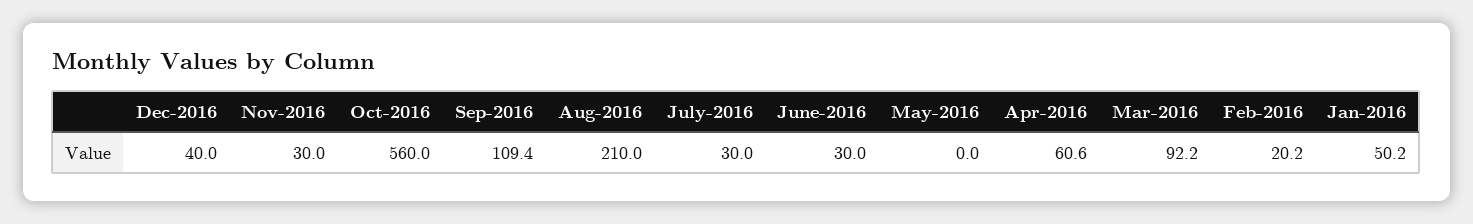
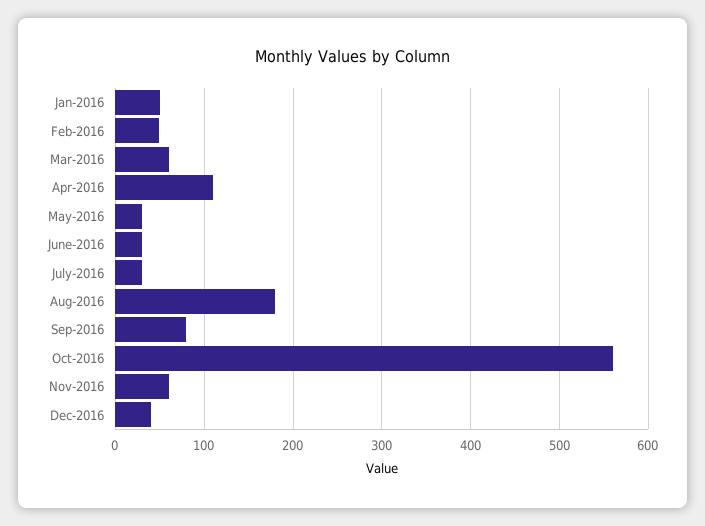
  {
    "Dec-2016": 40,
-   "Nov-2016": 30,
+   "Nov-2016": 60,
    "Oct-2016": 560,
-   "Sep-2016": 109.4,
+   "Sep-2016": 80,
-   "Aug-2016": 210,
+   "Aug-2016": 180,
    "July-2016": 30,
    "June-2016": 30,
-   "May-2016": 0,
+   "May-2016": 30,
-   "Apr-2016": 60.6,
+   "Apr-2016": 110,
-   "Mar-2016": 92.2,
+   "Mar-2016": 60,
-   "Feb-2016": 20.2,
+   "Feb-2016": 50,
    "Jan-2016": 50.2
  }

